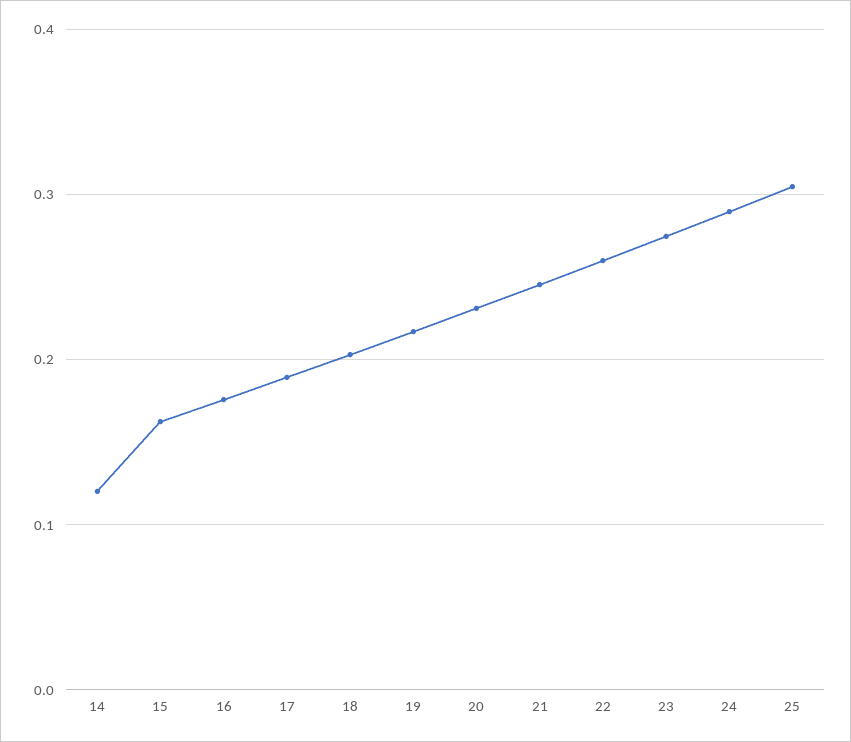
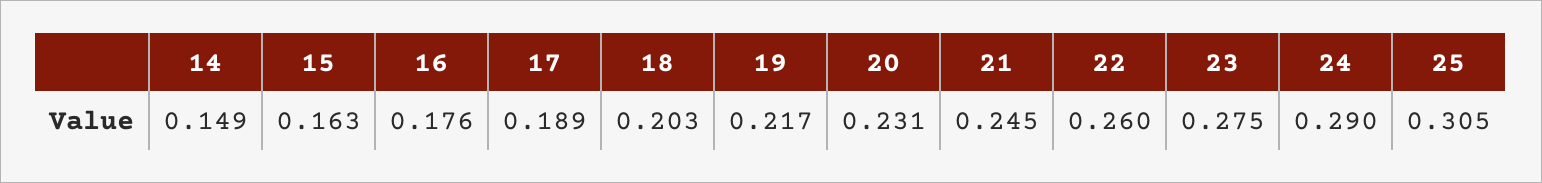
  {
-   "14": 0.12,
+   "14": 0.149,
    "15": 0.163,
    "16": 0.176,
    "17": 0.189,
    "18": 0.203,
    "19": 0.217,
    "20": 0.231,
    "21": 0.245,
    "22": 0.26,
    "23": 0.275,
    "24": 0.29,
    "25": 0.305
  }

